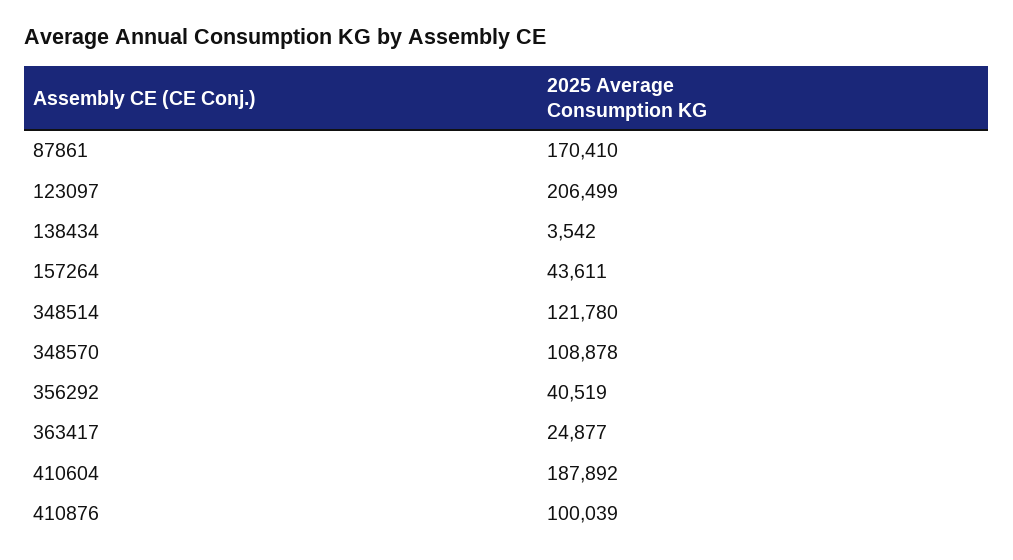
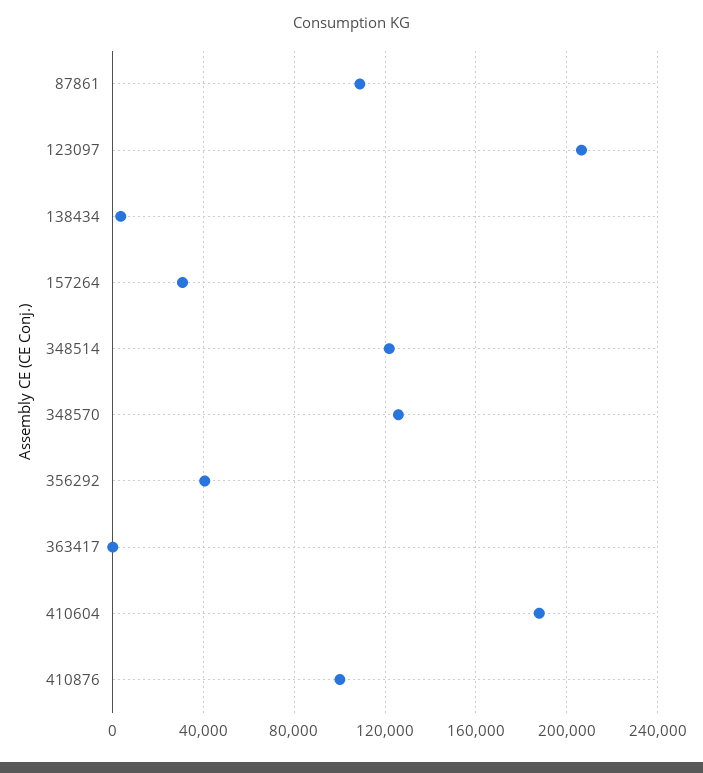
  {
-   "87861": 170410,
+   "87861": 110000,
    "123097": 206499,
    "138434": 3542,
-   "157264": 43611,
+   "157264": 30000,
    "348514": 121780,
-   "348570": 108878,
+   "348570": 125000,
    "356292": 40519,
-   "363417": 24877,
+   "363417": 0,
    "410604": 187892,
    "410876": 100039
  }

